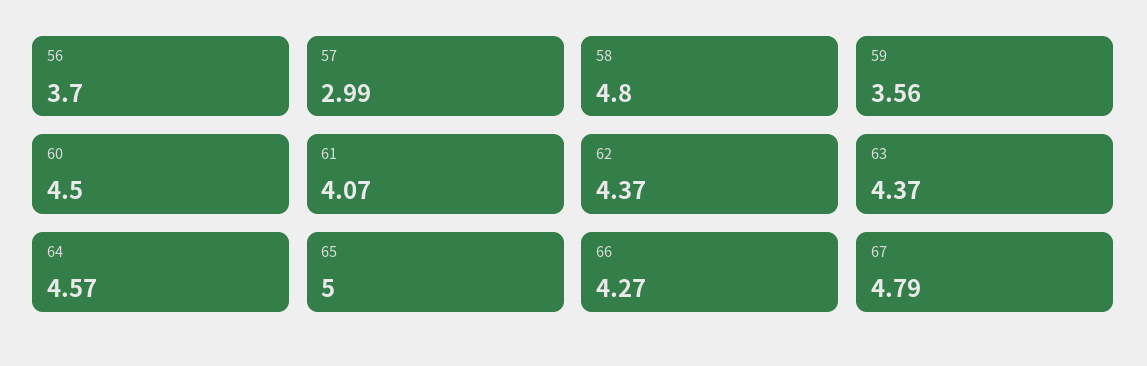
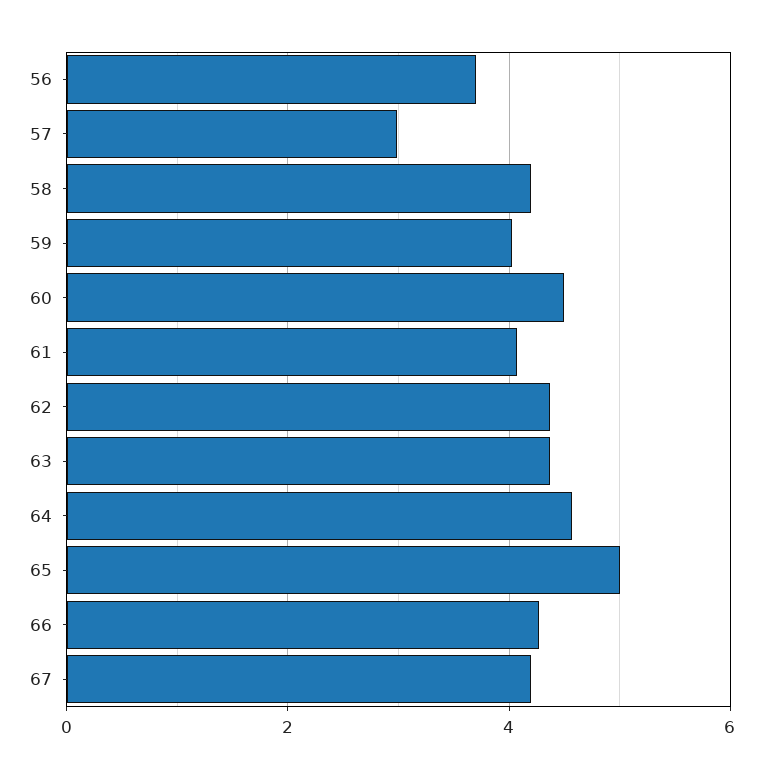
  {
    "56": 3.7,
    "57": 2.99,
-   "58": 4.8,
+   "58": 4.2,
-   "59": 3.56,
+   "59": 4,
    "60": 4.5,
    "61": 4.07,
    "62": 4.37,
    "63": 4.37,
    "64": 4.57,
    "65": 5,
    "66": 4.27,
-   "67": 4.79
+   "67": 4.2
  }

